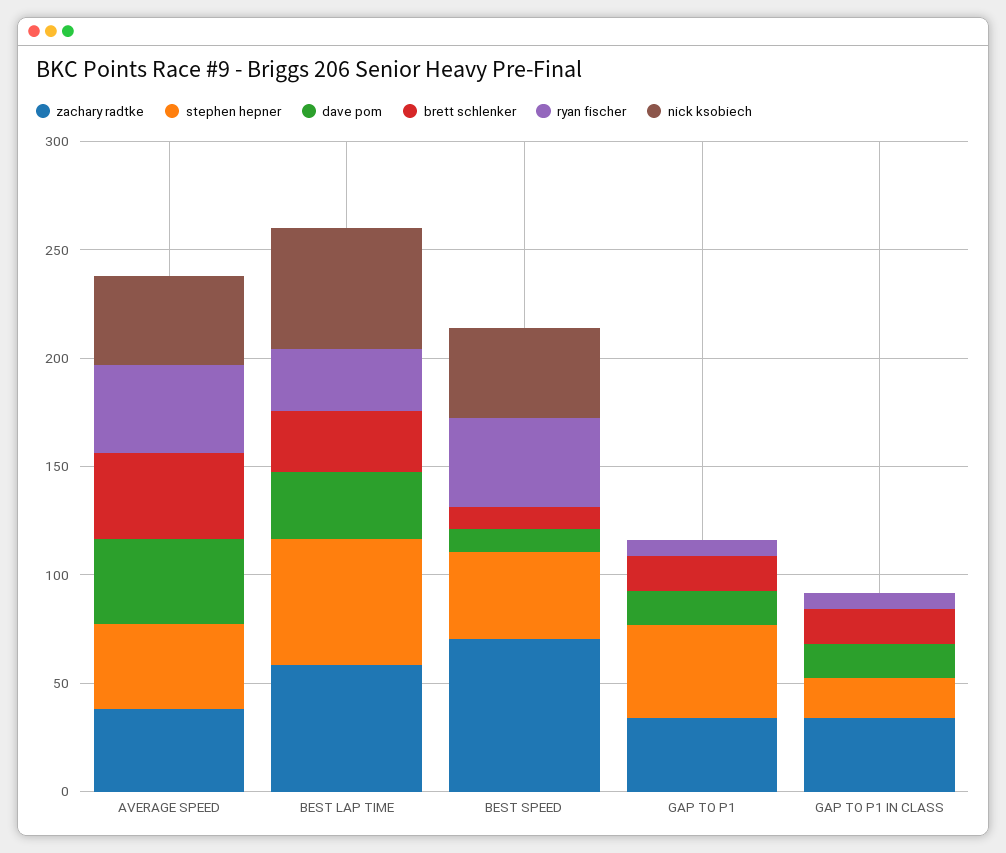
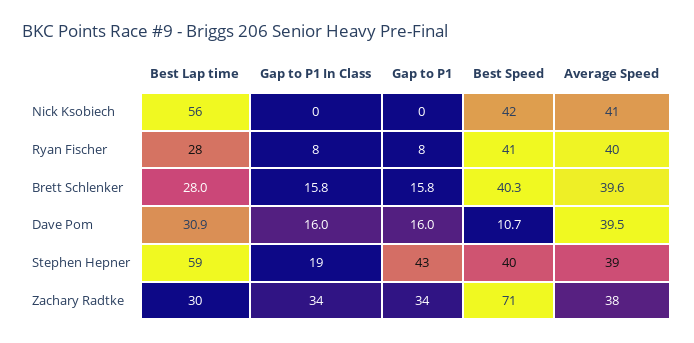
  {
    "zachary radtke": {
      "AVERAGE SPEED": 38,
-     "BEST LAP TIME": 60,
+     "BEST LAP TIME": 30,
      "BEST SPEED": 71,
      "GAP TO P1": 34,
      "GAP TO P1 IN CLASS": 34
    },
    "stephen hepner": {
      "AVERAGE SPEED": 39,
      "BEST LAP TIME": 59,
      "BEST SPEED": 40,
      "GAP TO P1": 43,
      "GAP TO P1 IN CLASS": 19
    },
    "dave pom": {
      "AVERAGE SPEED": 39.5,
      "BEST LAP TIME": 30.9,
      "BEST SPEED": 10.7,
      "GAP TO P1": 16,
      "GAP TO P1 IN CLASS": 16
    },
    "brett schlenker": {
      "AVERAGE SPEED": 39.6,
      "BEST LAP TIME": 28,
-     "BEST SPEED": 10,
+     "BEST SPEED": 40.3,
      "GAP TO P1": 15.8,
      "GAP TO P1 IN CLASS": 15.8
    },
    "ryan fischer": {
      "AVERAGE SPEED": 40,
      "BEST LAP TIME": 28,
      "BEST SPEED": 41,
      "GAP TO P1": 8,
      "GAP TO P1 IN CLASS": 8
    },
    "nick ksobiech": {
      "AVERAGE SPEED": 41,
      "BEST LAP TIME": 56,
      "BEST SPEED": 42,
      "GAP TO P1": 0,
      "GAP TO P1 IN CLASS": 0
    }
  }

